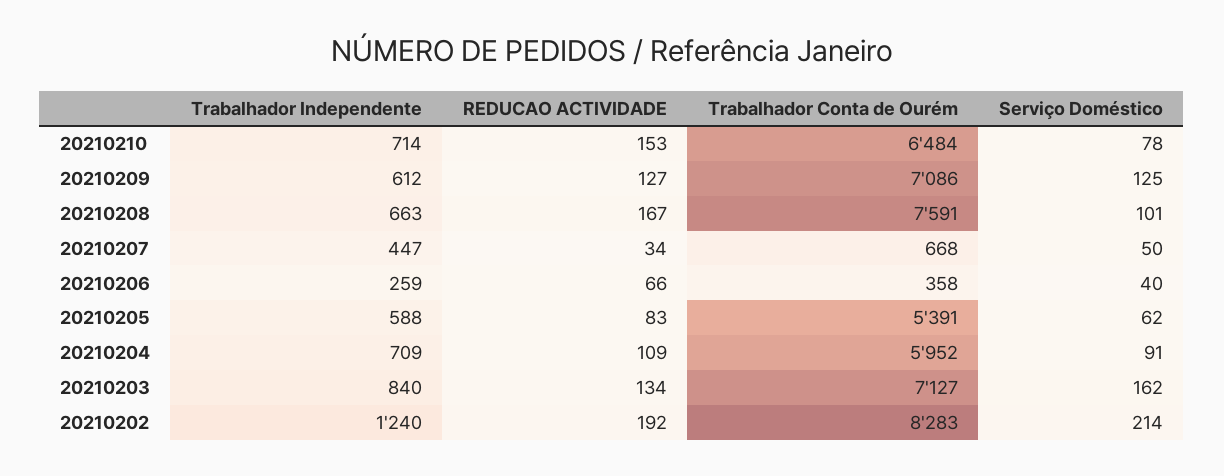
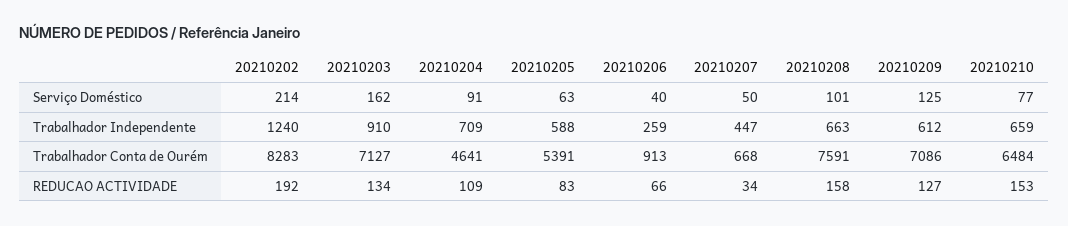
  {
    "Trabalhador Independente": {
-     "20210210": 714,
+     "20210210": 659,
      "20210209": 612,
      "20210208": 663,
      "20210207": 447,
      "20210206": 259,
      "20210205": 588,
      "20210204": 709,
-     "20210203": 840,
+     "20210203": 910,
      "20210202": 1240
    },
    "REDUCAO ACTIVIDADE": {
      "20210210": 153,
      "20210209": 127,
-     "20210208": 167,
+     "20210208": 158,
      "20210207": 34,
      "20210206": 66,
      "20210205": 83,
      "20210204": 109,
      "20210203": 134,
      "20210202": 192
    },
    "Trabalhador Conta de Ourém": {
      "20210210": 6484,
      "20210209": 7086,
      "20210208": 7591,
      "20210207": 668,
-     "20210206": 358,
+     "20210206": 913,
      "20210205": 5391,
-     "20210204": 5952,
+     "20210204": 4641,
      "20210203": 7127,
      "20210202": 8283
    },
    "Serviço Doméstico": {
-     "20210210": 78,
+     "20210210": 77,
      "20210209": 125,
      "20210208": 101,
      "20210207": 50,
      "20210206": 40,
-     "20210205": 62,
+     "20210205": 63,
      "20210204": 91,
      "20210203": 162,
      "20210202": 214
    }
  }

